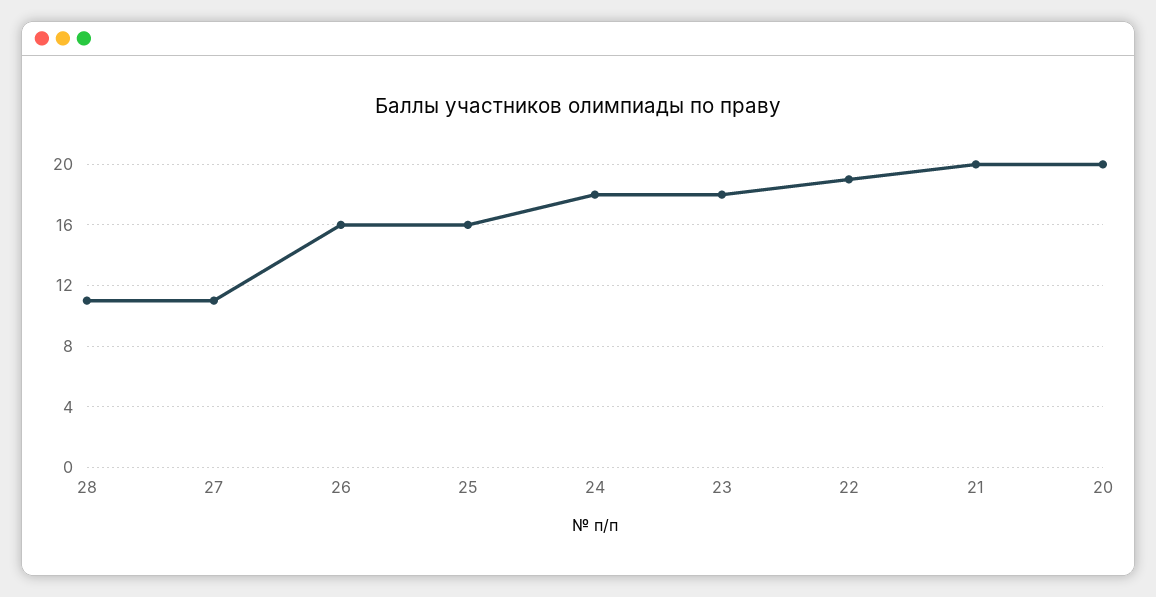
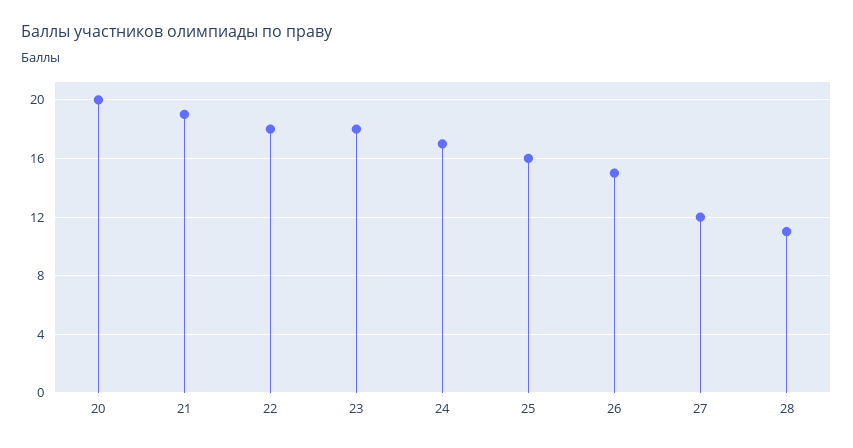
  {
    "28": 11,
-   "27": 11,
+   "27": 12,
-   "26": 16,
+   "26": 15,
    "25": 16,
-   "24": 18,
+   "24": 17,
    "23": 18,
-   "22": 19,
+   "22": 18,
-   "21": 20,
+   "21": 19,
    "20": 20
  }

